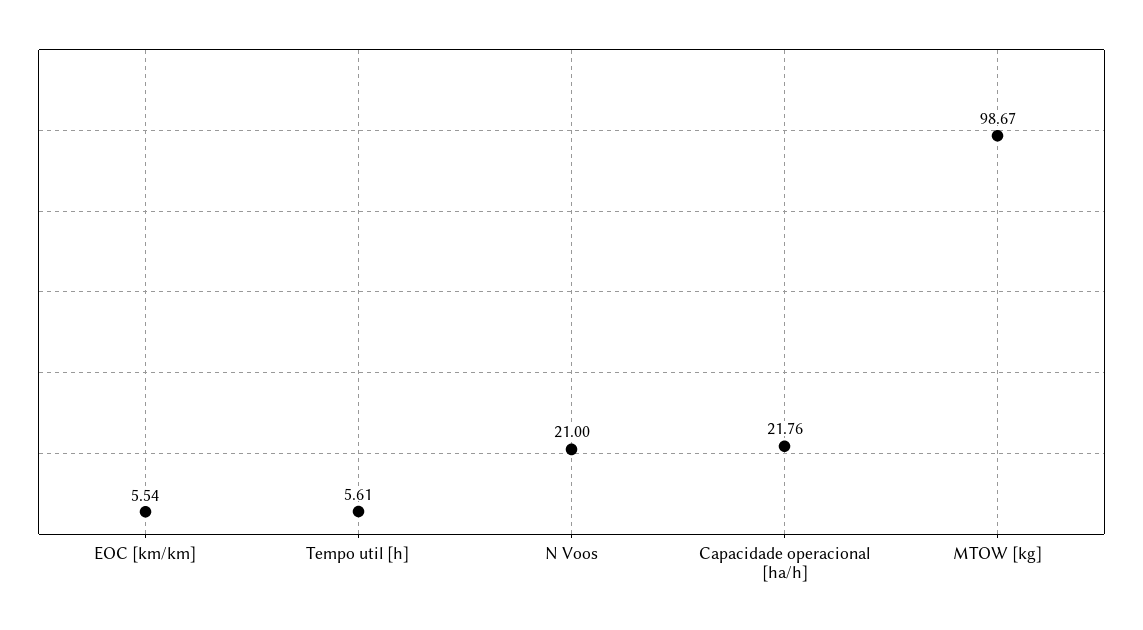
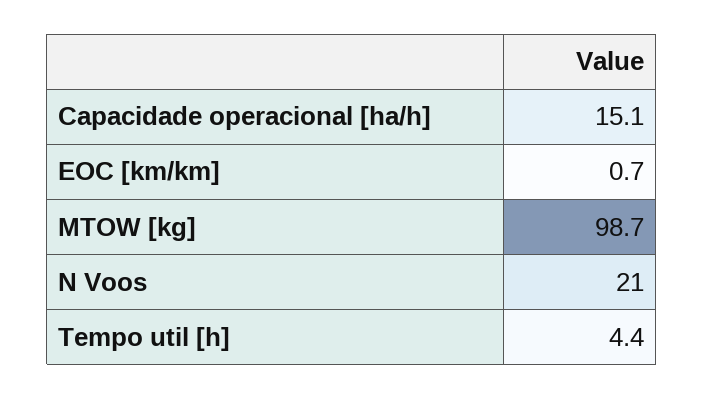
  {
-   "EOC [km/km]": 5.54,
+   "EOC [km/km]": 0.7,
-   "Tempo util [h]": 5.61,
+   "Tempo util [h]": 4.4,
    "N Voos": 21,
-   "Capacidade operacional [ha/h]": 21.76,
+   "Capacidade operacional [ha/h]": 15.1,
    "MTOW [kg]": 98.67
  }

